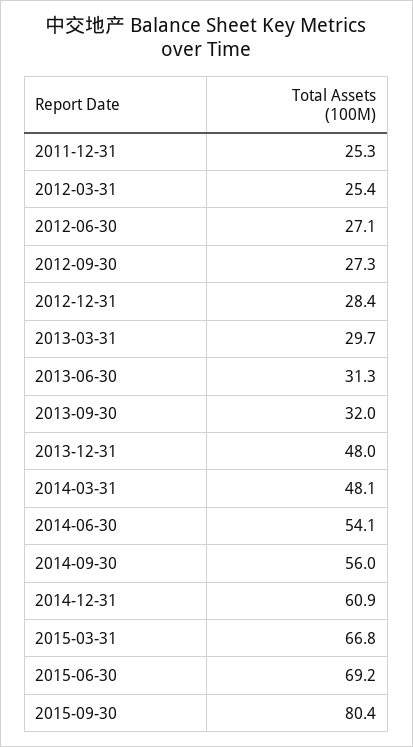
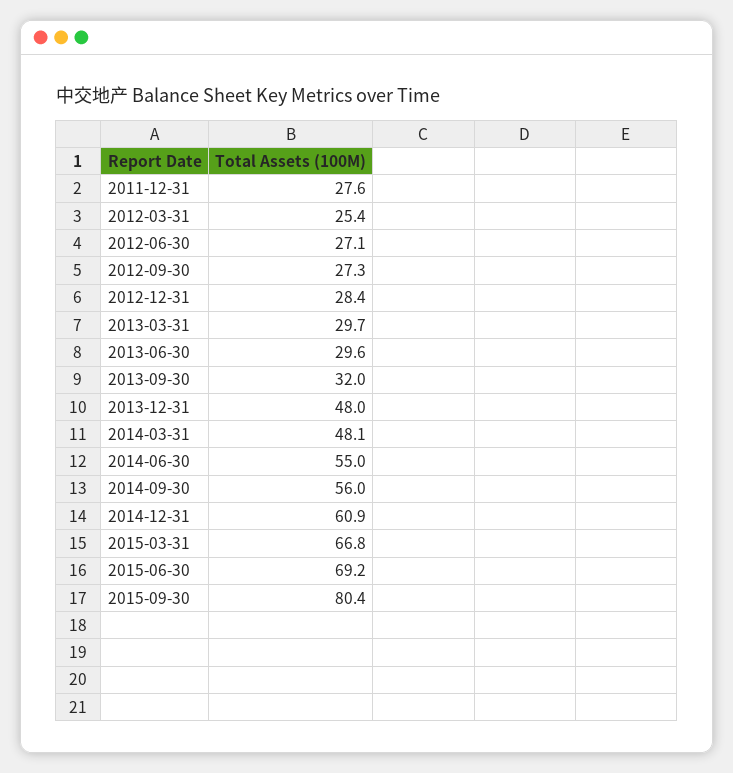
  {
-   "2011-12-31": 25.3,
+   "2011-12-31": 27.6,
    "2012-03-31": 25.4,
    "2012-06-30": 27.1,
    "2012-09-30": 27.3,
    "2012-12-31": 28.4,
    "2013-03-31": 29.7,
-   "2013-06-30": 31.3,
+   "2013-06-30": 29.6,
    "2013-09-30": 32,
    "2013-12-31": 48,
    "2014-03-31": 48.1,
-   "2014-06-30": 54.1,
+   "2014-06-30": 55,
    "2014-09-30": 56,
    "2014-12-31": 60.9,
    "2015-03-31": 66.8,
    "2015-06-30": 69.2,
    "2015-09-30": 80.4
  }

